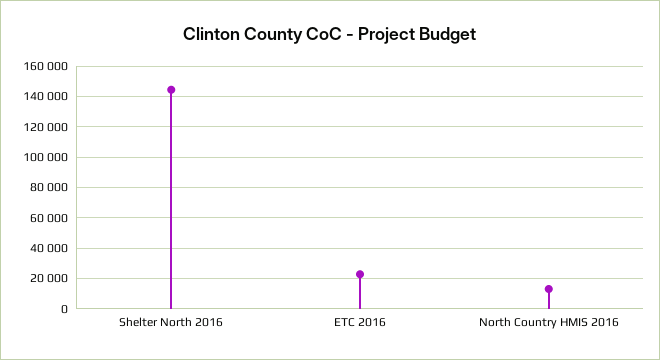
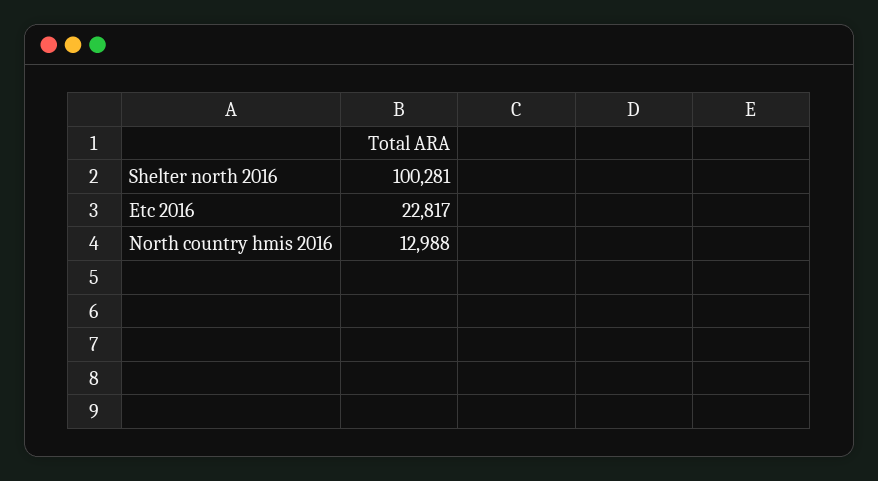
  {
-   "Shelter North 2016": 145000,
+   "Shelter North 2016": 100281,
    "ETC 2016": 22817,
    "North Country HMIS 2016": 12988
  }

